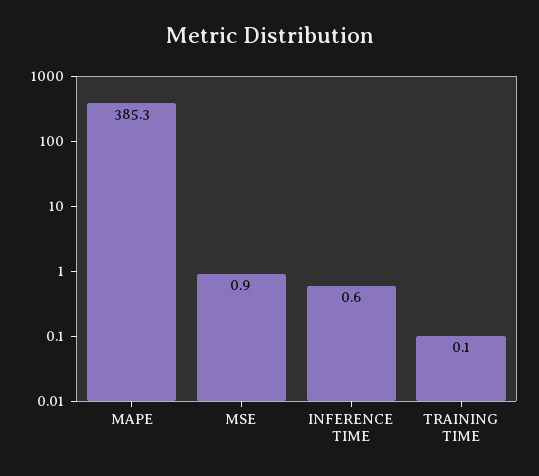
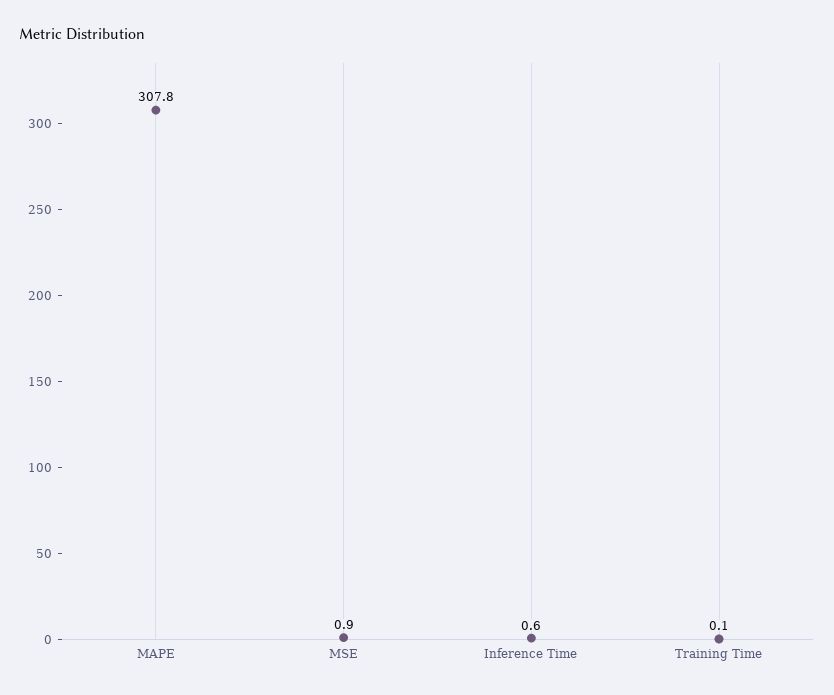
  {
-   "MAPE": 385.3,
+   "MAPE": 307.8,
    "MSE": 0.9,
    "INFERENCE TIME": 0.6,
    "TRAINING TIME": 0.1
  }

